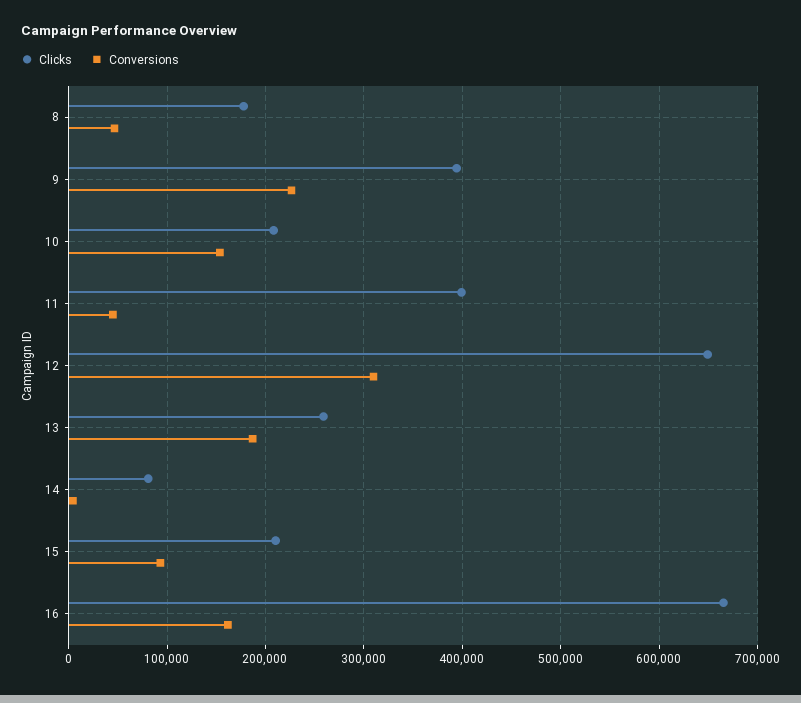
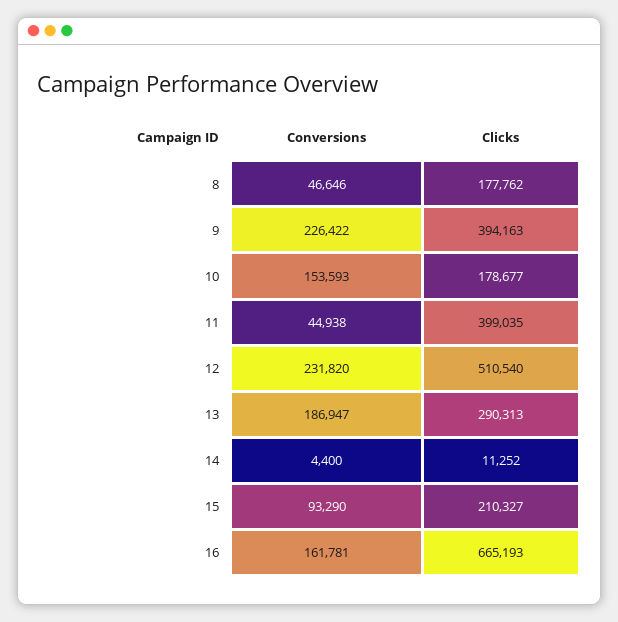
  {
    "Clicks": {
      "8": 177762,
      "9": 394163,
-     "10": 210000,
+     "10": 178677,
      "11": 399035,
-     "12": 650000,
+     "12": 510540,
-     "13": 260000,
+     "13": 290313,
-     "14": 80000,
+     "14": 11252,
      "15": 210327,
      "16": 665193
    },
    "Conversions": {
      "8": 46646,
      "9": 226422,
      "10": 153593,
      "11": 44938,
-     "12": 310000,
+     "12": 231820,
      "13": 186947,
      "14": 4400,
      "15": 93290,
      "16": 161781
    }
  }

